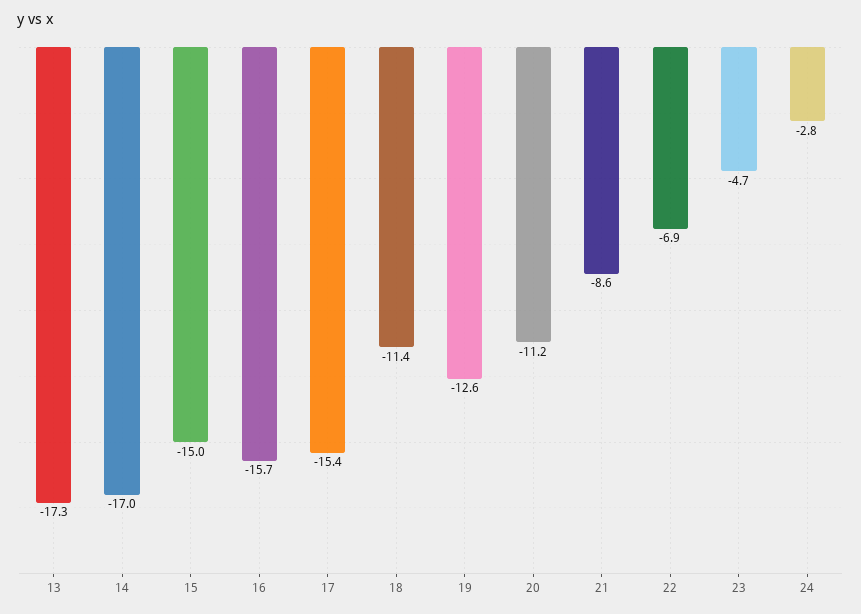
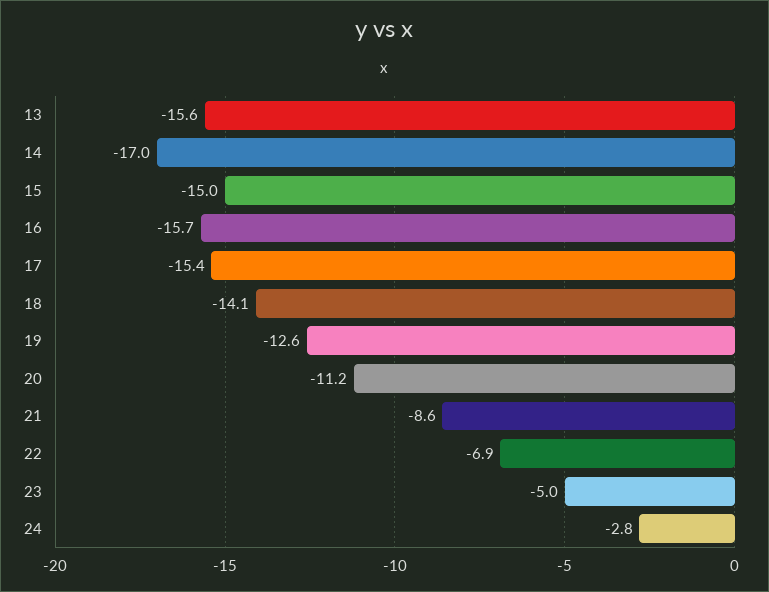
  {
-   "13": -17.3,
+   "13": -15.6,
    "14": -17,
    "15": -15,
    "16": -15.7,
    "17": -15.4,
-   "18": -11.4,
+   "18": -14.1,
    "19": -12.6,
    "20": -11.2,
    "21": -8.6,
    "22": -6.9,
-   "23": -4.7,
+   "23": -5,
    "24": -2.8
  }

